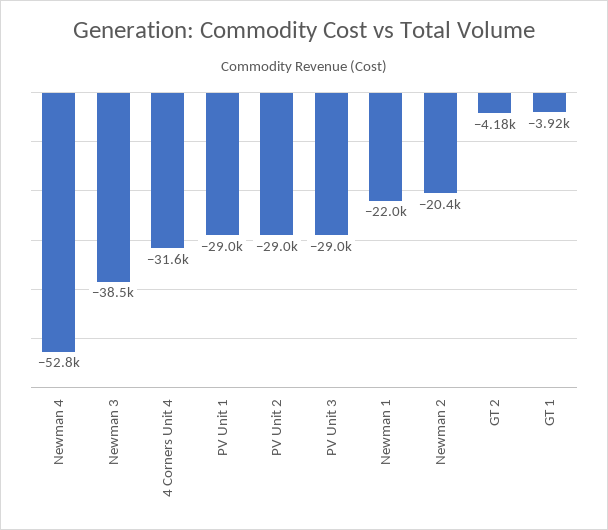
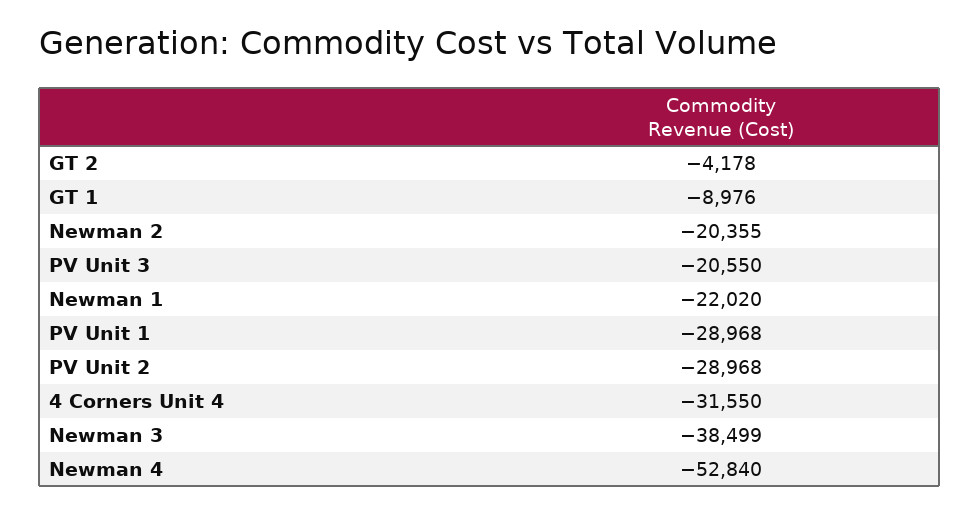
  {
    "Newman 4": -52840,
    "Newman 3": -38499,
    "4 Corners Unit 4": -31550,
    "PV Unit 1": -28968,
    "PV Unit 2": -28968,
-   "PV Unit 3": -29000,
+   "PV Unit 3": -20550,
    "Newman 1": -22020,
    "Newman 2": -20355,
    "GT 2": -4178,
-   "GT 1": -3920
+   "GT 1": -8976
  }

